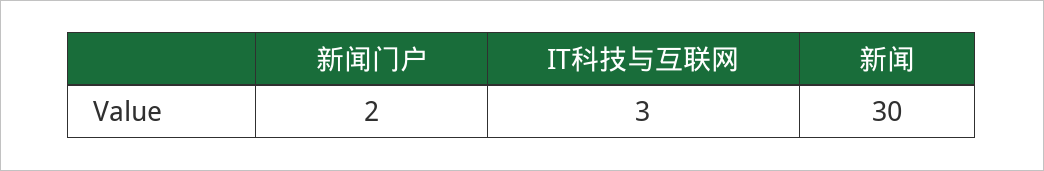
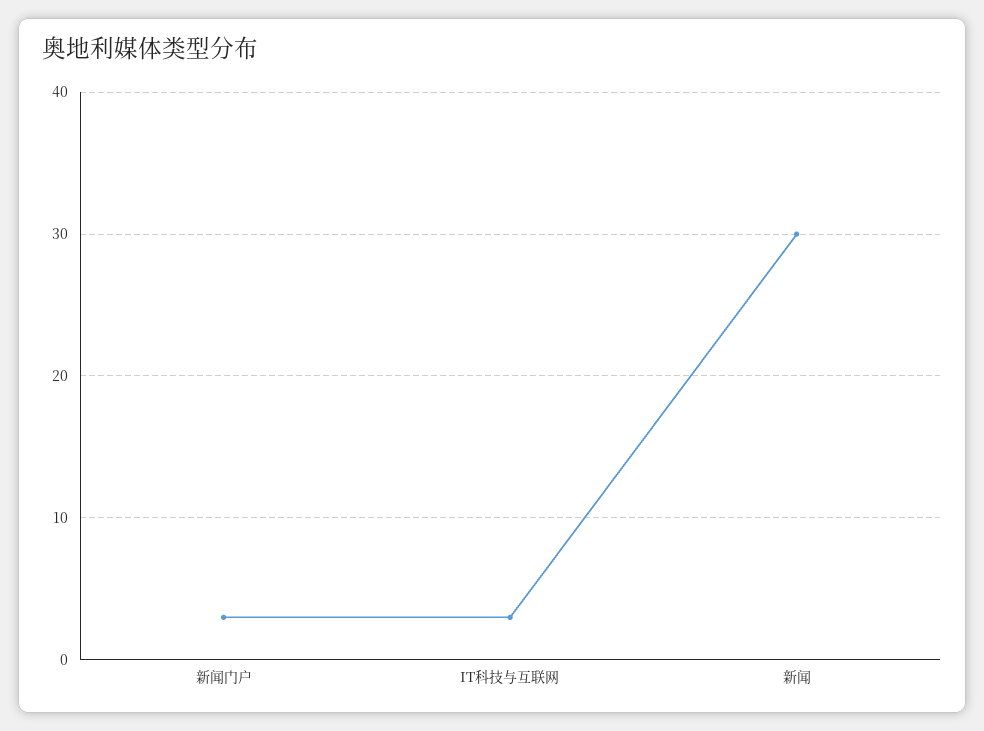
  {
-   "新闻门户": 2,
+   "新闻门户": 3,
    "IT科技与互联网": 3,
    "新闻": 30
  }

